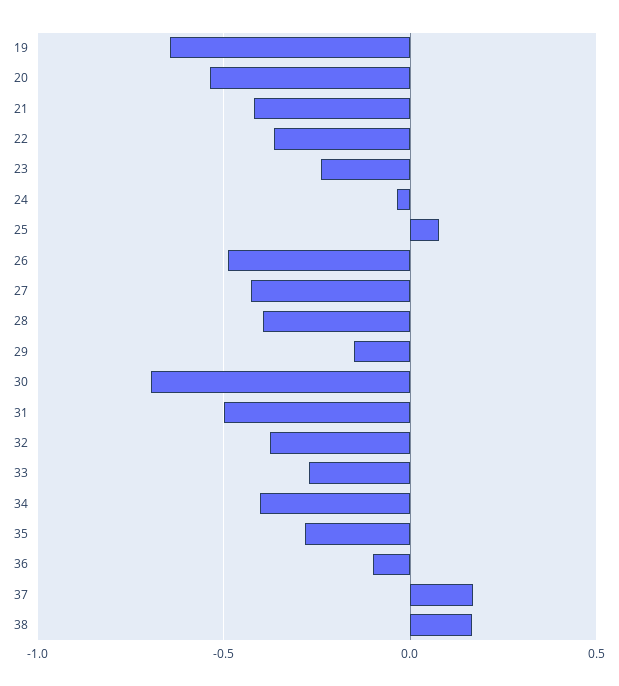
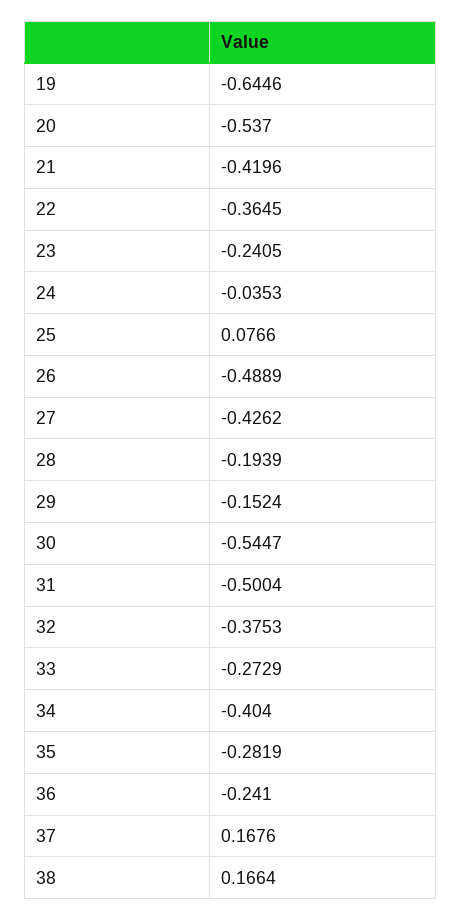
  {
    "19": -0.6446,
    "20": -0.537,
    "21": -0.4196,
    "22": -0.3645,
    "23": -0.2405,
    "24": -0.0353,
    "25": 0.0766,
    "26": -0.4889,
    "27": -0.4262,
-   "28": -0.4,
+   "28": -0.1939,
    "29": -0.1524,
-   "30": -0.7,
+   "30": -0.5447,
    "31": -0.5004,
    "32": -0.3753,
    "33": -0.2729,
    "34": -0.404,
    "35": -0.2819,
-   "36": -0.1,
+   "36": -0.241,
    "37": 0.1676,
    "38": 0.1664
  }

